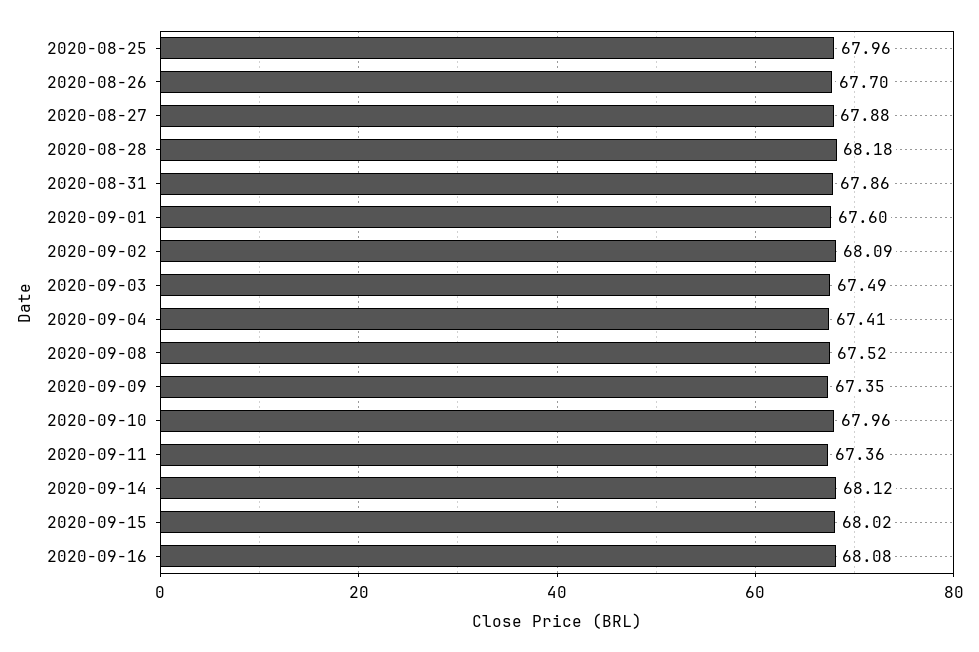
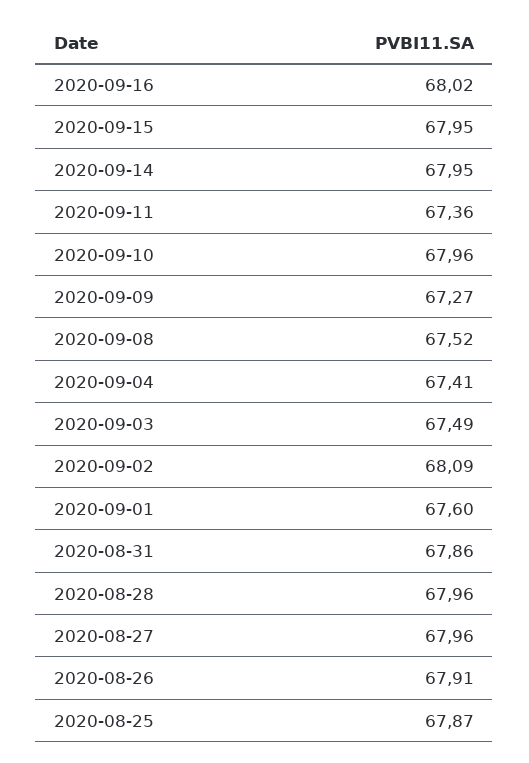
  {
-   "2020-08-25": 67.96,
+   "2020-08-25": 67.87,
-   "2020-08-26": 67.7,
+   "2020-08-26": 67.91,
-   "2020-08-27": 67.88,
+   "2020-08-27": 67.96,
-   "2020-08-28": 68.18,
+   "2020-08-28": 67.96,
    "2020-08-31": 67.86,
    "2020-09-01": 67.6,
    "2020-09-02": 68.09,
    "2020-09-03": 67.49,
    "2020-09-04": 67.41,
    "2020-09-08": 67.52,
-   "2020-09-09": 67.35,
+   "2020-09-09": 67.27,
    "2020-09-10": 67.96,
    "2020-09-11": 67.36,
-   "2020-09-14": 68.12,
+   "2020-09-14": 67.95,
-   "2020-09-15": 68.02,
+   "2020-09-15": 67.95,
-   "2020-09-16": 68.08
+   "2020-09-16": 68.02
  }

